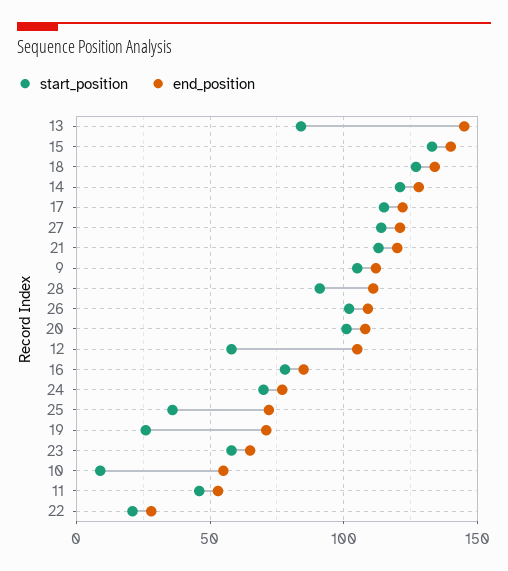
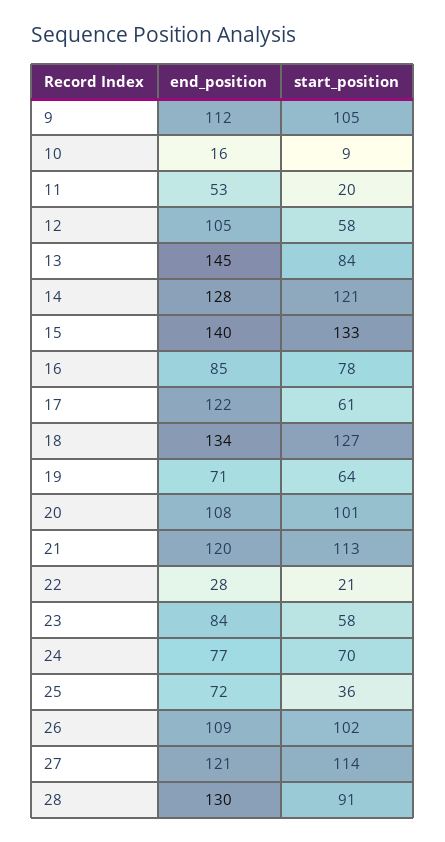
  {
    "start_position": {
      "13": 84,
      "15": 133,
      "18": 127,
      "14": 121,
-     "17": 115,
+     "17": 61,
      "27": 114,
      "21": 113,
      "9": 105,
      "28": 91,
      "26": 102,
      "20": 101,
      "12": 58,
      "16": 78,
      "24": 70,
      "25": 36,
-     "19": 25,
+     "19": 64,
      "23": 58,
      "10": 9,
-     "11": 45,
+     "11": 20,
      "22": 21
    },
    "end_position": {
      "13": 145,
      "15": 140,
      "18": 134,
      "14": 128,
      "17": 122,
      "27": 121,
      "21": 120,
      "9": 112,
-     "28": 110,
+     "28": 130,
      "26": 109,
      "20": 108,
      "12": 105,
      "16": 85,
      "24": 77,
      "25": 72,
      "19": 71,
-     "23": 65,
+     "23": 84,
-     "10": 55,
+     "10": 16,
      "11": 53,
      "22": 28
    }
  }

